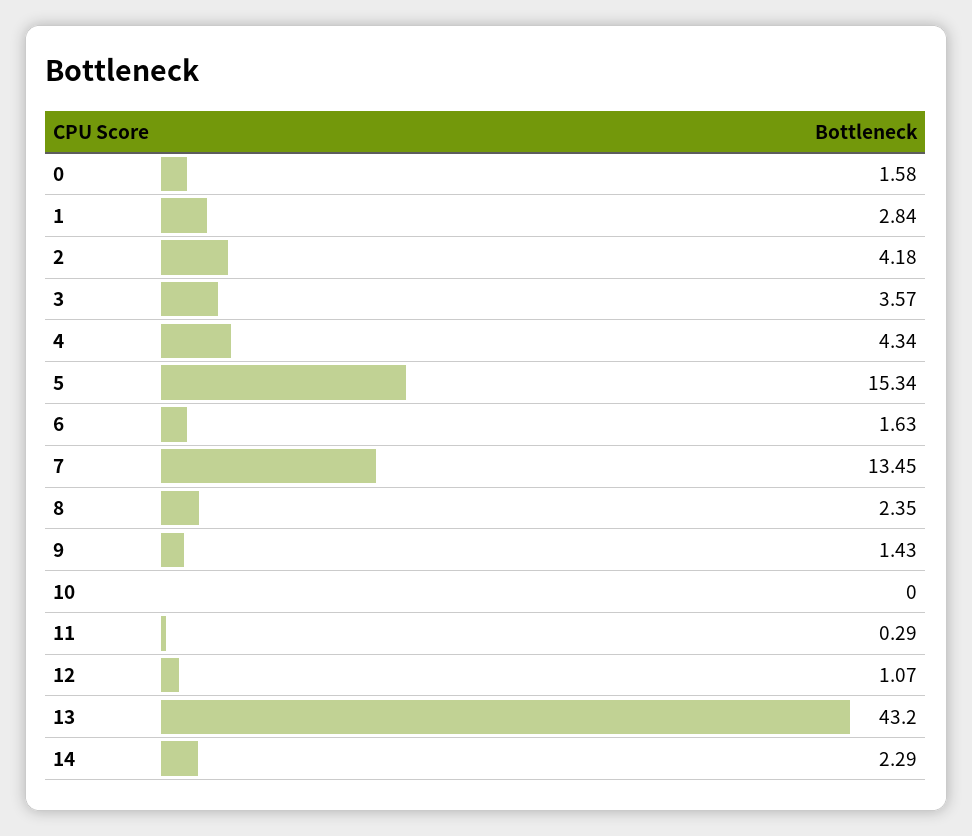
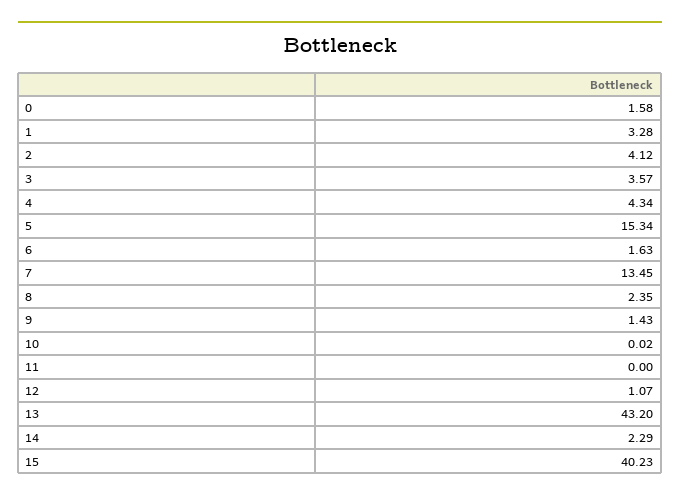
  {
    "0": 1.58,
-   "1": 2.84,
+   "1": 3.28,
-   "2": 4.18,
+   "2": 4.12,
    "3": 3.57,
    "4": 4.34,
    "5": 15.34,
    "6": 1.63,
    "7": 13.45,
    "8": 2.35,
    "9": 1.43,
-   "10": 0,
+   "10": 0.02,
-   "11": 0.29,
+   "11": 0,
    "12": 1.07,
    "13": 43.2,
-   "14": 2.29
+   "14": 2.29,
+   "15": 40.23
  }

